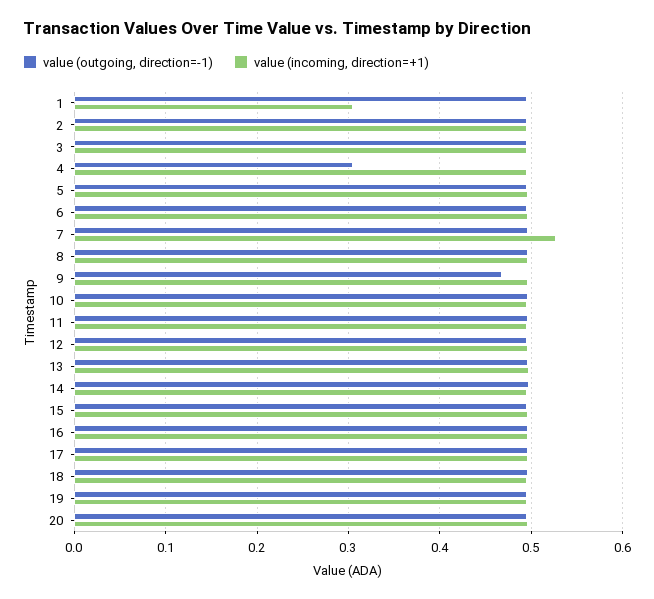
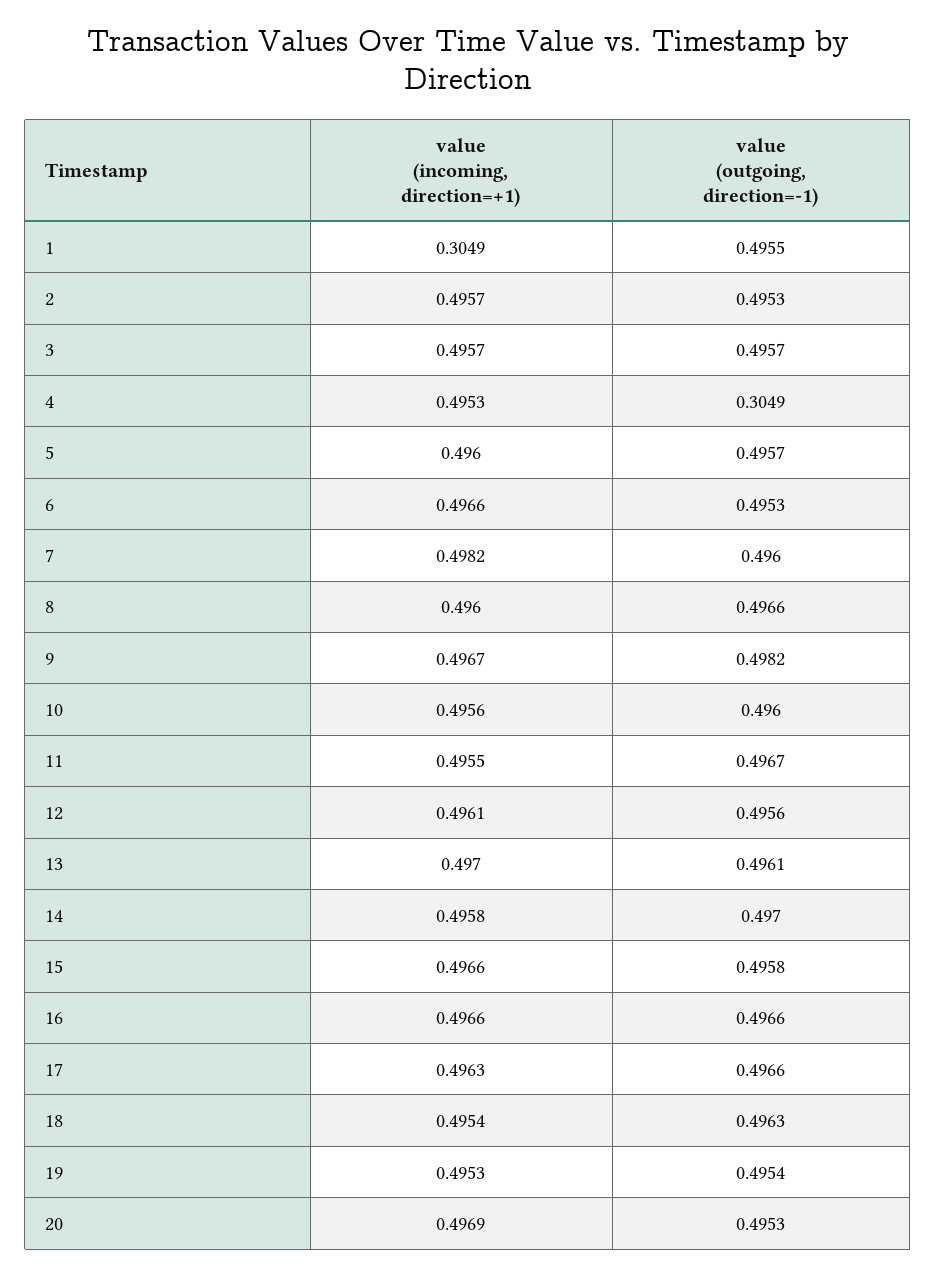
  {
    "value (outgoing, direction=-1)": {
      "1": 0.4955,
      "2": 0.4953,
      "3": 0.4957,
      "4": 0.3049,
      "5": 0.4957,
      "6": 0.4953,
      "7": 0.496,
      "8": 0.4966,
-     "9": 0.47,
+     "9": 0.4982,
      "10": 0.496,
      "11": 0.4967,
      "12": 0.4956,
      "13": 0.4961,
      "14": 0.497,
      "15": 0.4958,
      "16": 0.4966,
      "17": 0.4966,
      "18": 0.4963,
      "19": 0.4954,
      "20": 0.4953
    },
    "value (incoming, direction=+1)": {
      "1": 0.3049,
      "2": 0.4957,
      "3": 0.4957,
      "4": 0.4953,
      "5": 0.496,
      "6": 0.4966,
-     "7": 0.53,
+     "7": 0.4982,
      "8": 0.496,
      "9": 0.4967,
      "10": 0.4956,
      "11": 0.4955,
      "12": 0.4961,
      "13": 0.497,
      "14": 0.4958,
      "15": 0.4966,
      "16": 0.4966,
      "17": 0.4963,
      "18": 0.4954,
      "19": 0.4953,
      "20": 0.4969
    }
  }

